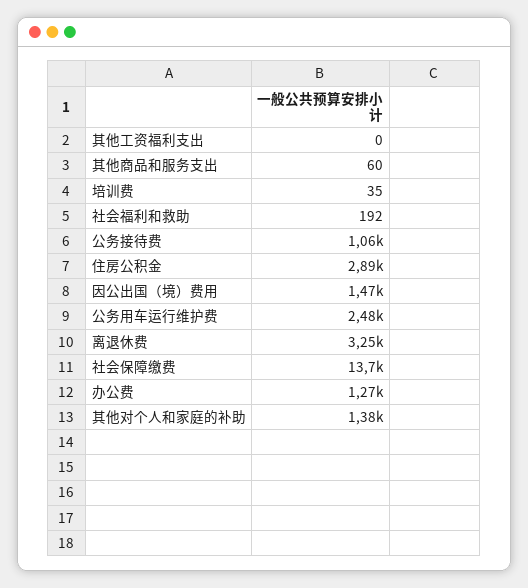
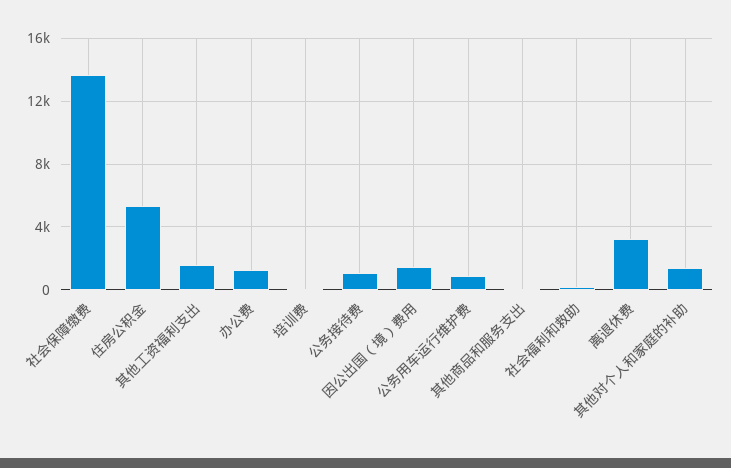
  {
-   "其他工资福利支出": 0,
+   "其他工资福利支出": 1500,
    "其他商品和服务支出": 60,
    "培训费": 35,
    "社会福利和救助": 192,
    "公务接待费": 1060,
-   "住房公积金": 2890,
+   "住房公积金": 5500,
    "因公出国（境）费用": 1470,
-   "公务用车运行维护费": 2480,
+   "公务用车运行维护费": 1000,
    "离退休费": 3250,
    "社会保障缴费": 13700,
    "办公费": 1270,
    "其他对个人和家庭的补助": 1380
  }

